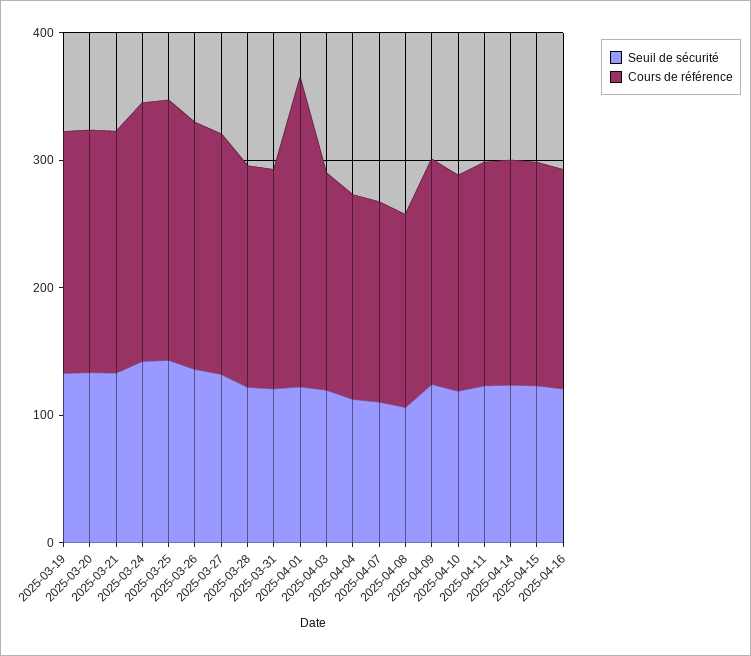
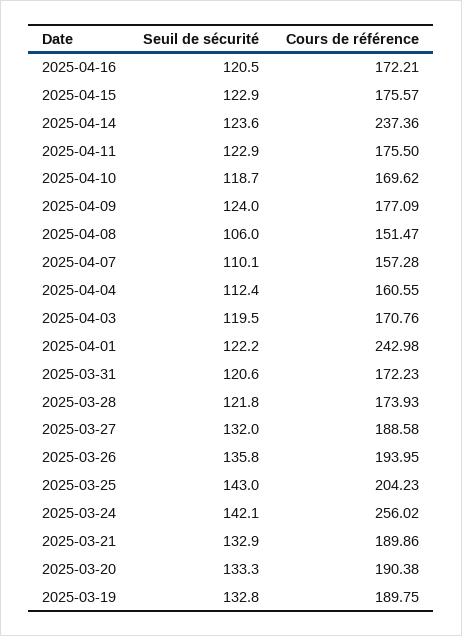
  {
    "Seuil de sécurité": {
      "2025-03-19": 132.8,
      "2025-03-20": 133.3,
      "2025-03-21": 132.9,
      "2025-03-24": 142.1,
      "2025-03-25": 143,
      "2025-03-26": 135.8,
      "2025-03-27": 132,
      "2025-03-28": 121.8,
      "2025-03-31": 120.6,
      "2025-04-01": 122.2,
      "2025-04-03": 119.5,
      "2025-04-04": 112.4,
      "2025-04-07": 110.1,
      "2025-04-08": 106,
      "2025-04-09": 124,
      "2025-04-10": 118.7,
      "2025-04-11": 122.9,
      "2025-04-14": 123.6,
      "2025-04-15": 122.9,
      "2025-04-16": 120.5
    },
    "Cours de référence": {
      "2025-03-19": 189.75,
      "2025-03-20": 190.38,
      "2025-03-21": 189.86,
-     "2025-03-24": 200,
+     "2025-03-24": 256.02,
      "2025-03-25": 204.23,
      "2025-03-26": 193.95,
      "2025-03-27": 188.58,
      "2025-03-28": 173.93,
      "2025-03-31": 172.23,
      "2025-04-01": 242.98,
      "2025-04-03": 170.76,
      "2025-04-04": 160.55,
      "2025-04-07": 157.28,
      "2025-04-08": 151.47,
      "2025-04-09": 177.09,
      "2025-04-10": 169.62,
      "2025-04-11": 175.5,
-     "2025-04-14": 180,
+     "2025-04-14": 237.36,
      "2025-04-15": 175.57,
      "2025-04-16": 172.21
    }
  }

